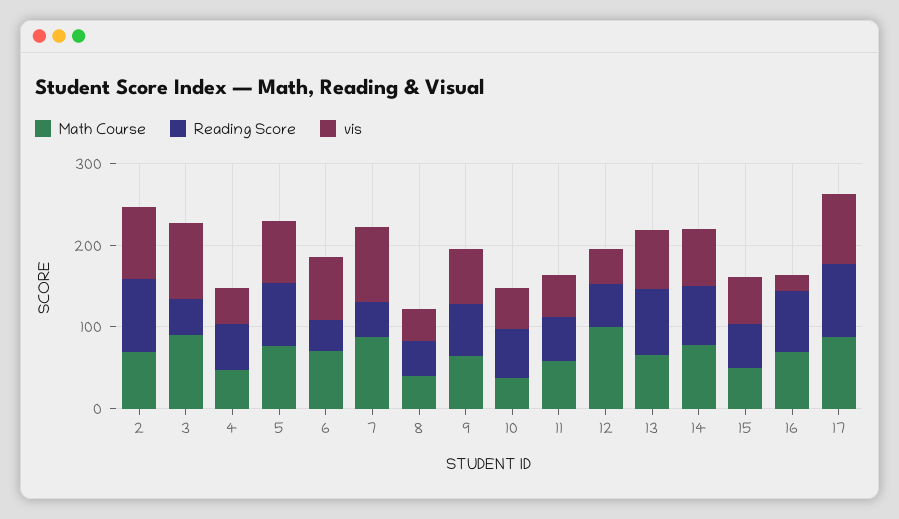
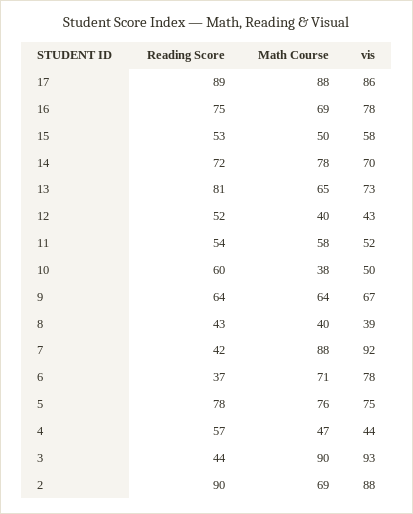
  {
    "Math Course": {
      "2": 69,
      "3": 90,
      "4": 47,
      "5": 76,
      "6": 71,
      "7": 88,
      "8": 40,
      "9": 64,
      "10": 38,
      "11": 58,
-     "12": 100,
+     "12": 40,
      "13": 65,
      "14": 78,
      "15": 50,
      "16": 69,
      "17": 88
    },
    "Reading Score": {
      "2": 90,
      "3": 44,
      "4": 57,
      "5": 78,
      "6": 37,
      "7": 42,
      "8": 43,
      "9": 64,
      "10": 60,
      "11": 54,
      "12": 52,
      "13": 81,
      "14": 72,
      "15": 53,
      "16": 75,
      "17": 89
    },
    "vis": {
      "2": 88,
      "3": 93,
      "4": 44,
      "5": 75,
      "6": 78,
      "7": 92,
      "8": 39,
      "9": 67,
      "10": 50,
      "11": 52,
      "12": 43,
      "13": 73,
      "14": 70,
      "15": 58,
-     "16": 20,
+     "16": 78,
      "17": 86
    }
  }

